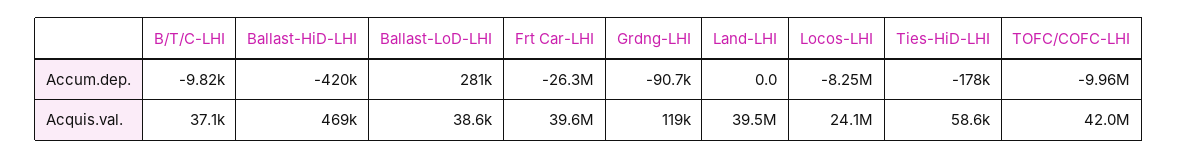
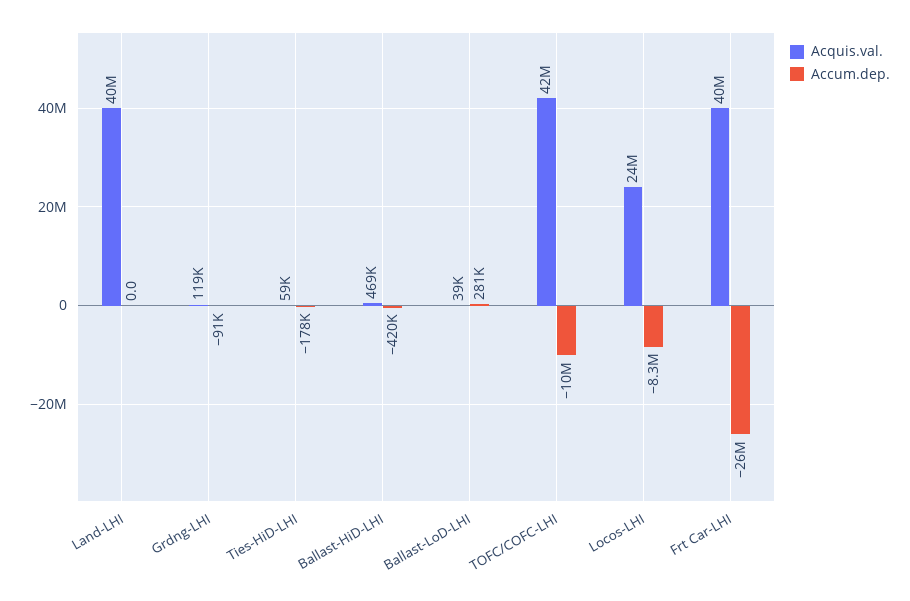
  {
    "Accum.dep.": {
-     "B/T/C-LHI": -9820,
      "Ballast-HiD-LHI": -420000,
      "Ballast-LoD-LHI": 281000,
      "Frt Car-LHI": -26300000,
      "Grdng-LHI": -90700,
      "Land-LHI": 0,
      "Locos-LHI": -8250000,
      "Ties-HiD-LHI": -178000,
      "TOFC/COFC-LHI": -9960000
    },
    "Acquis.val.": {
-     "B/T/C-LHI": 37100,
      "Ballast-HiD-LHI": 469000,
      "Ballast-LoD-LHI": 38600,
      "Frt Car-LHI": 39600000,
      "Grdng-LHI": 119000,
      "Land-LHI": 39500000,
      "Locos-LHI": 24100000,
      "Ties-HiD-LHI": 58600,
      "TOFC/COFC-LHI": 42000000
    }
  }

